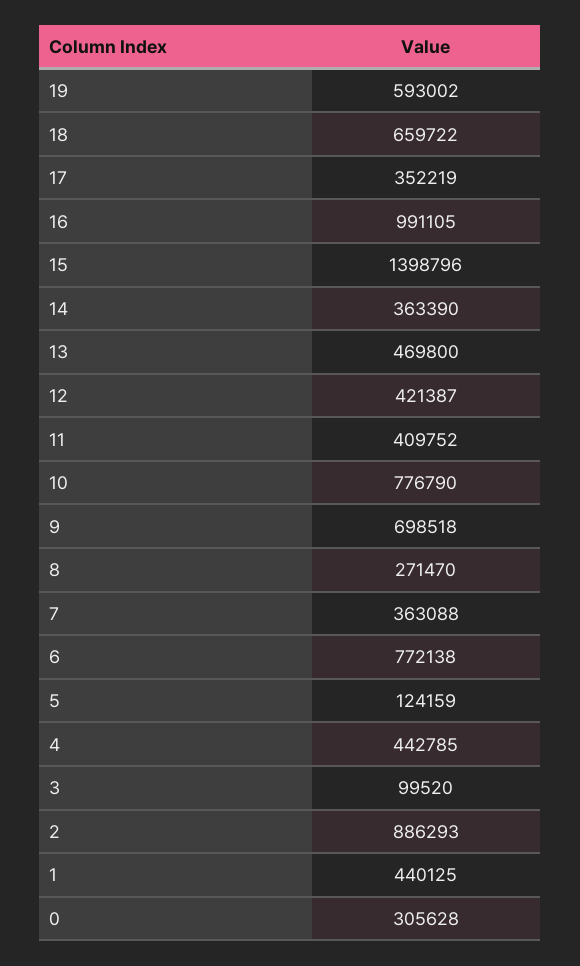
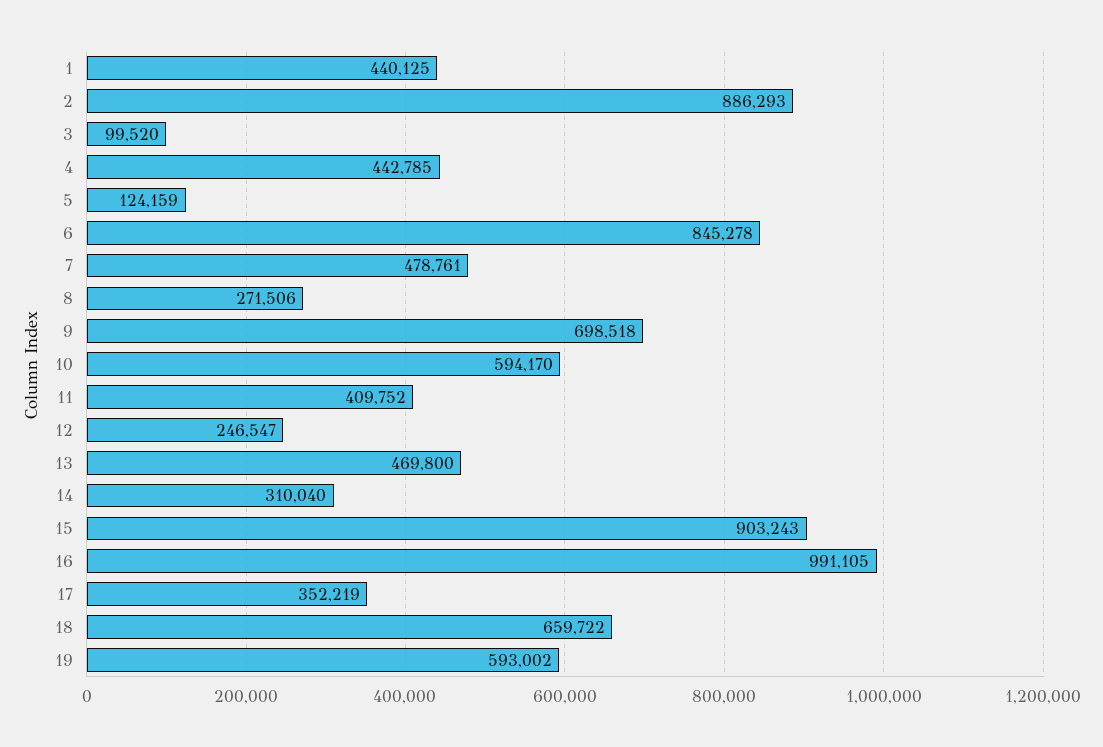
  {
    "19": 593002,
    "18": 659722,
    "17": 352219,
    "16": 991105,
-   "15": 1398796,
+   "15": 903243,
-   "14": 363390,
+   "14": 310040,
    "13": 469800,
-   "12": 421387,
+   "12": 246547,
    "11": 409752,
-   "10": 776790,
+   "10": 594170,
    "9": 698518,
-   "8": 271470,
+   "8": 271506,
-   "7": 363088,
+   "7": 478761,
-   "6": 772138,
+   "6": 845278,
    "5": 124159,
    "4": 442785,
    "3": 99520,
    "2": 886293,
-   "1": 440125,
+   "1": 440125
-   "0": 305628
  }

